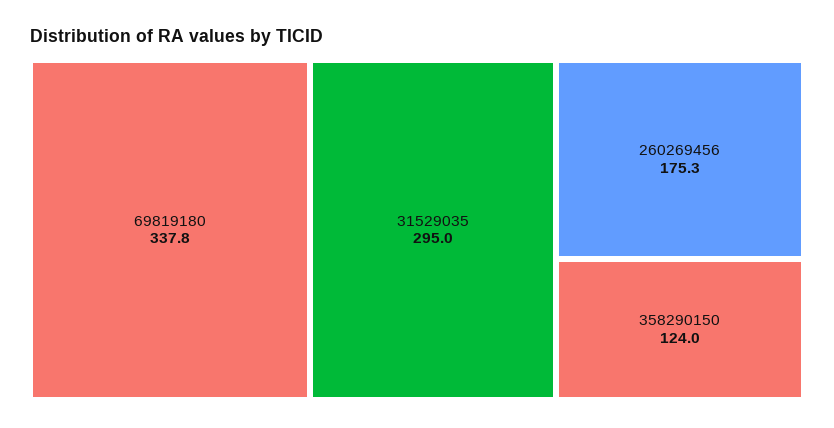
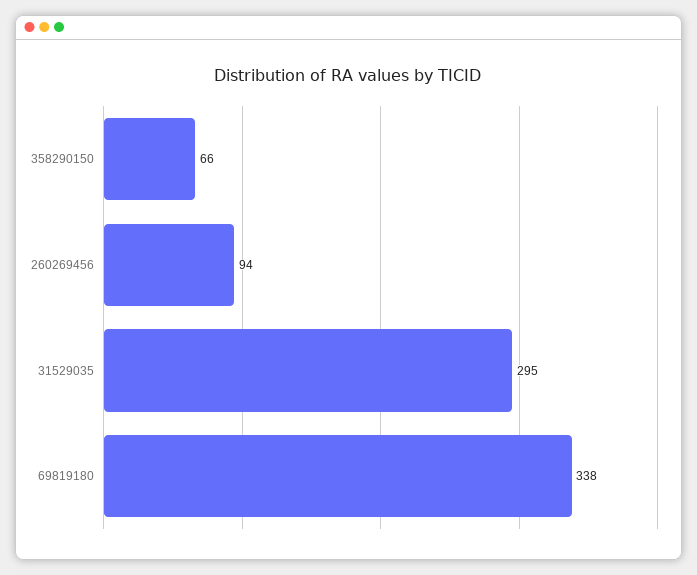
  {
    "69819180": 337.8,
    "31529035": 295,
-   "260269456": 175.3,
+   "260269456": 94,
-   "358290150": 124
+   "358290150": 66
  }

